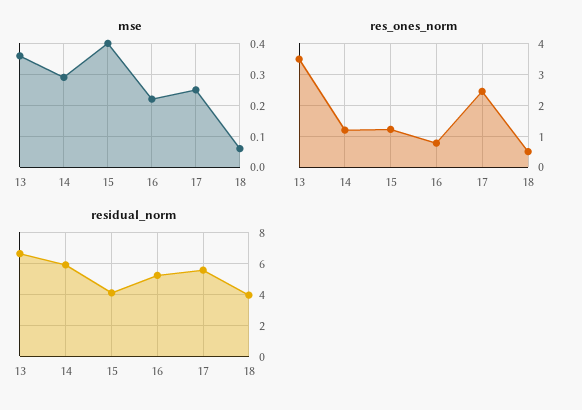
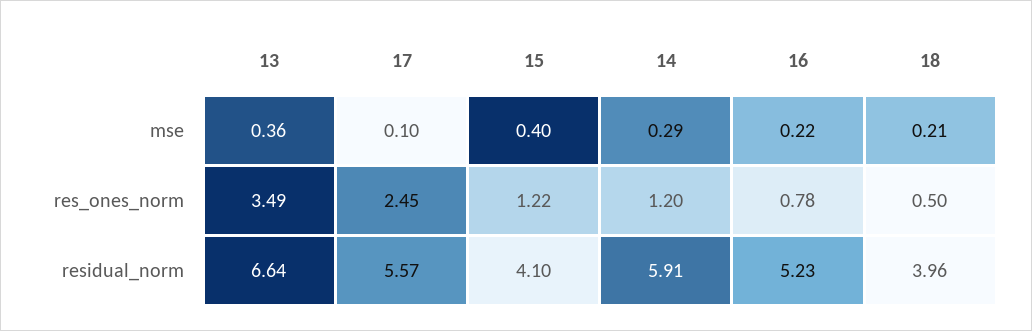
  {
    "mse": {
      "13": 0.36,
      "14": 0.29,
      "15": 0.4,
      "16": 0.22,
-     "17": 0.25,
+     "17": 0.1,
-     "18": 0.05
+     "18": 0.21
    },
    "res_ones_norm": {
      "13": 3.49,
      "14": 1.2,
      "15": 1.22,
      "16": 0.78,
      "17": 2.45,
      "18": 0.5
    },
    "residual_norm": {
      "13": 6.64,
      "14": 5.91,
      "15": 4.1,
      "16": 5.23,
      "17": 5.57,
      "18": 3.96
    }
  }

